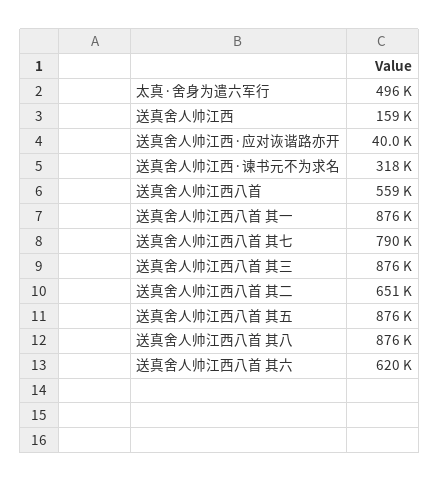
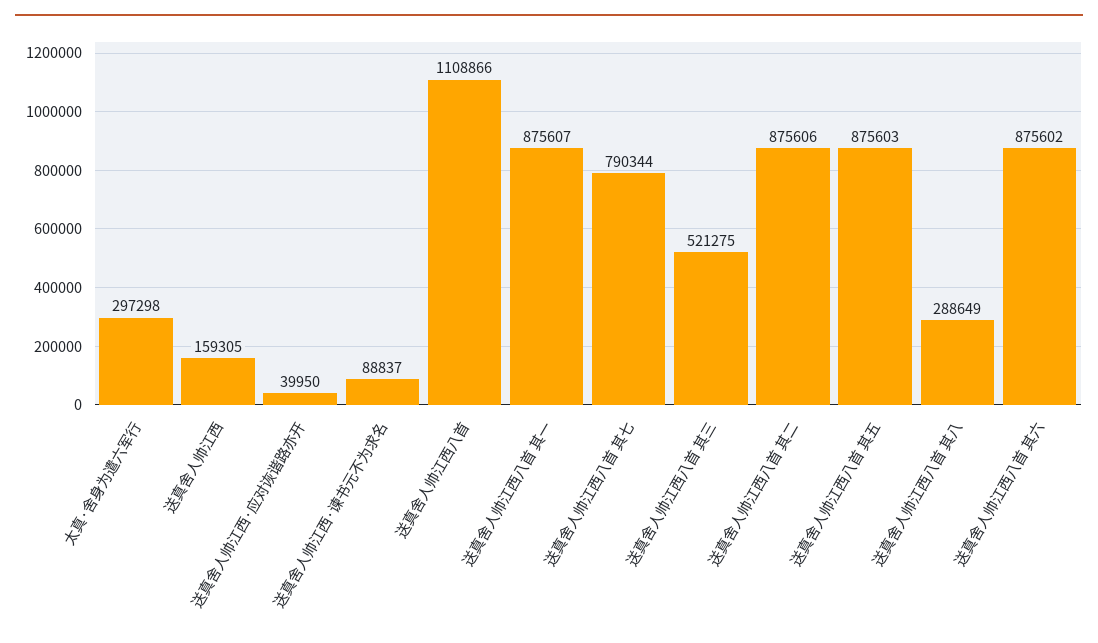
  {
-   "太真·舍身为遣六军行": 496000,
+   "太真·舍身为遣六军行": 297298,
    "送真舍人帅江西": 159305,
    "送真舍人帅江西·应对诙谐路亦开": 39950,
-   "送真舍人帅江西·谏书元不为求名": 318000,
+   "送真舍人帅江西·谏书元不为求名": 88837,
-   "送真舍人帅江西八首": 559000,
+   "送真舍人帅江西八首": 1108866,
    "送真舍人帅江西八首 其一": 875607,
    "送真舍人帅江西八首 其七": 790344,
-   "送真舍人帅江西八首 其三": 876000,
+   "送真舍人帅江西八首 其三": 521275,
-   "送真舍人帅江西八首 其二": 651000,
+   "送真舍人帅江西八首 其二": 875606,
    "送真舍人帅江西八首 其五": 875603,
-   "送真舍人帅江西八首 其八": 876000,
+   "送真舍人帅江西八首 其八": 288649,
-   "送真舍人帅江西八首 其六": 620000
+   "送真舍人帅江西八首 其六": 875602
  }

